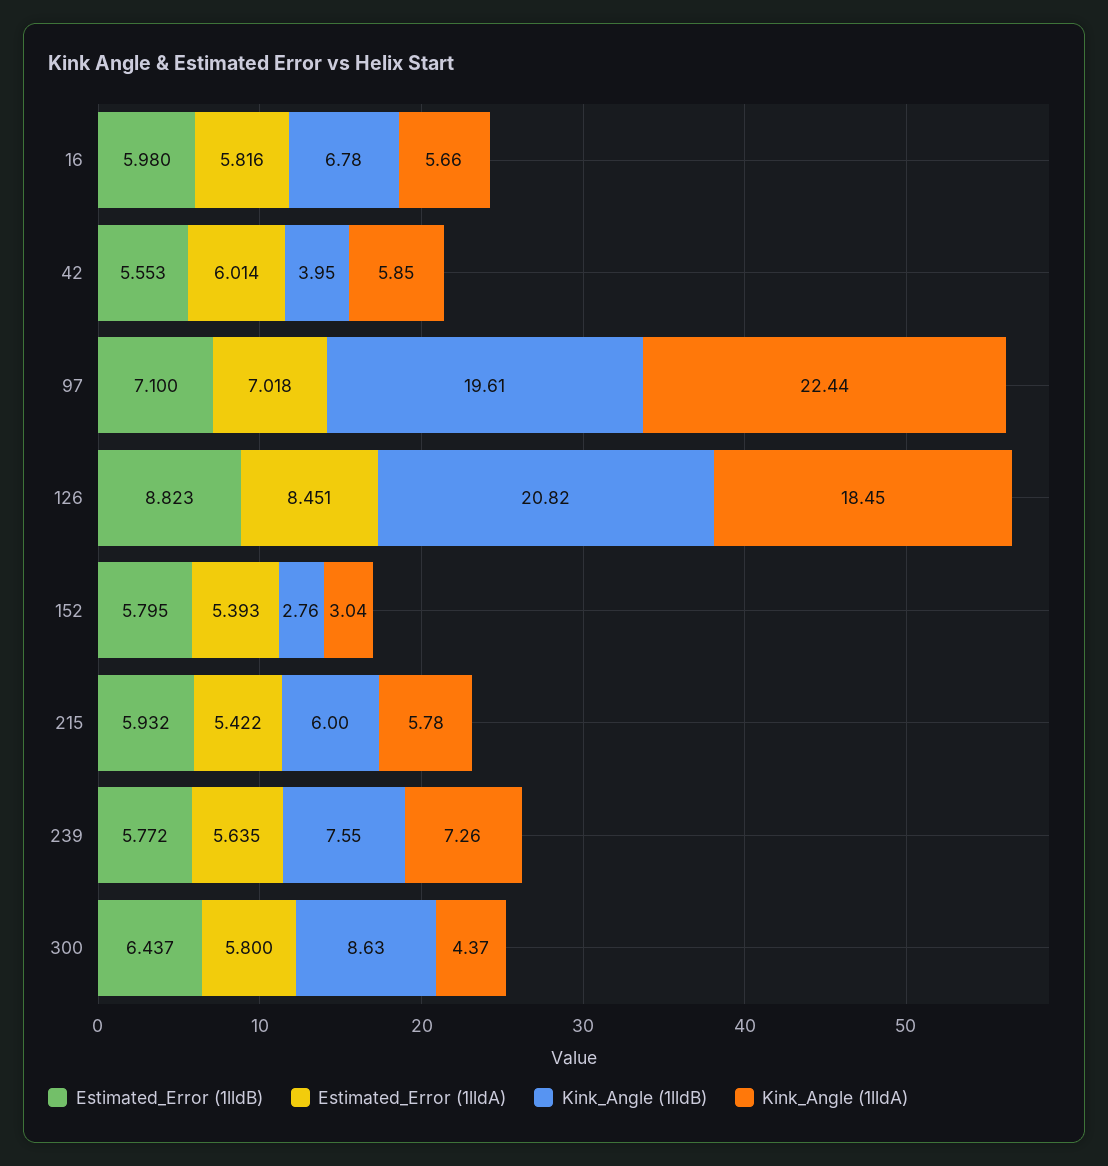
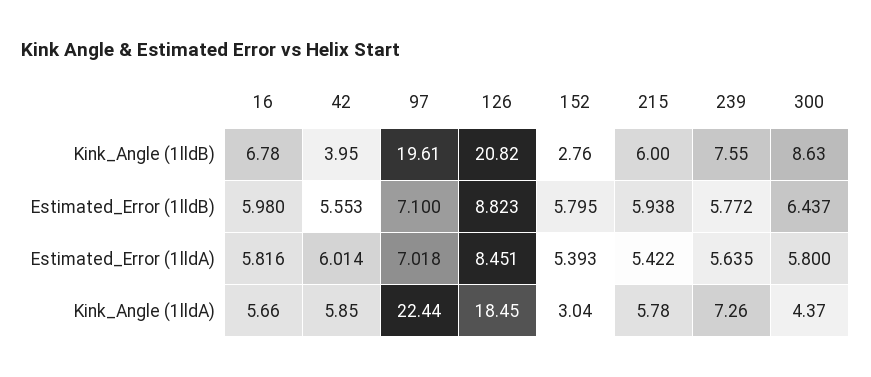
  {
    "Estimated_Error (1lldB)": {
      "16": 5.98,
      "42": 5.553,
      "97": 7.1,
      "126": 8.823,
      "152": 5.795,
-     "215": 5.932,
+     "215": 5.938,
      "239": 5.772,
      "300": 6.437
    },
    "Estimated_Error (1lldA)": {
      "16": 5.816,
      "42": 6.014,
      "97": 7.018,
      "126": 8.451,
      "152": 5.393,
      "215": 5.422,
      "239": 5.635,
      "300": 5.8
    },
    "Kink_Angle (1lldB)": {
      "16": 6.78,
      "42": 3.95,
      "97": 19.61,
      "126": 20.82,
      "152": 2.76,
      "215": 6,
      "239": 7.55,
      "300": 8.63
    },
    "Kink_Angle (1lldA)": {
      "16": 5.66,
      "42": 5.85,
      "97": 22.44,
      "126": 18.45,
      "152": 3.04,
      "215": 5.78,
      "239": 7.26,
      "300": 4.37
    }
  }

